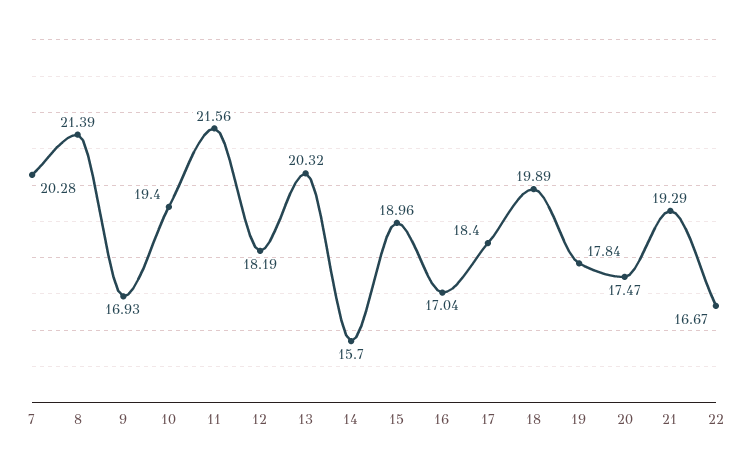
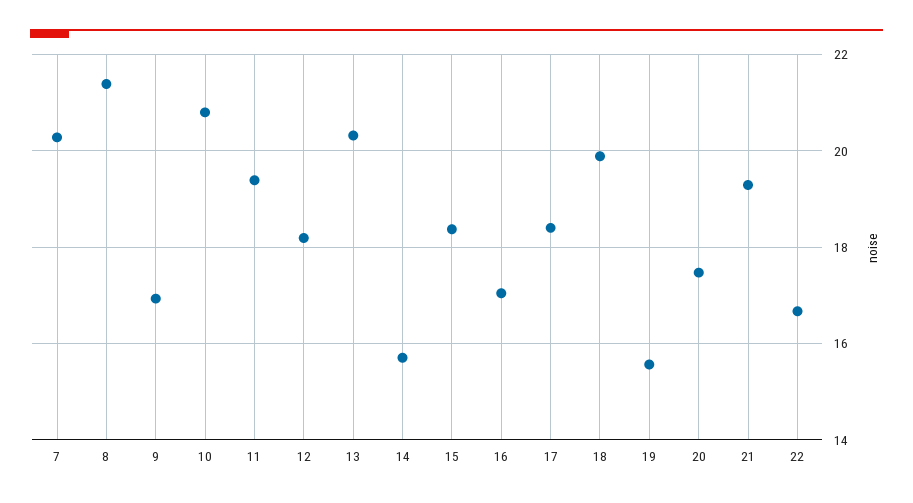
  {
    "7": 20.28,
    "8": 21.39,
    "9": 16.93,
-   "10": 19.4,
+   "10": 20.8,
-   "11": 21.56,
+   "11": 19.4,
    "12": 18.19,
    "13": 20.32,
    "14": 15.7,
-   "15": 18.96,
+   "15": 18.4,
    "16": 17.04,
    "17": 18.4,
    "18": 19.89,
-   "19": 17.84,
+   "19": 15.6,
    "20": 17.47,
    "21": 19.29,
    "22": 16.67
  }

